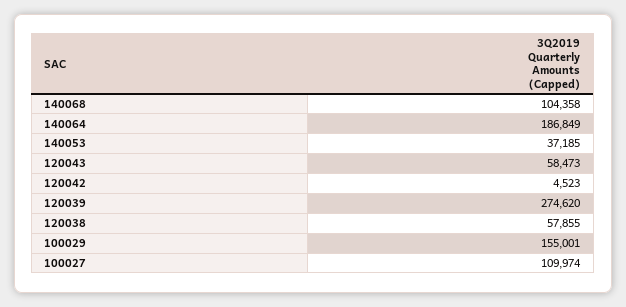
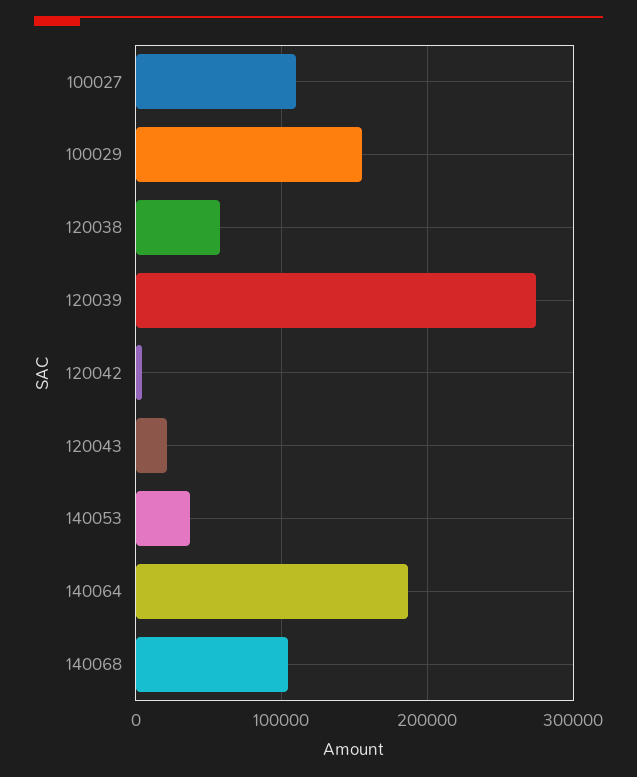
  {
    "140068": 104358,
    "140064": 186849,
    "140053": 37185,
-   "120043": 58473,
+   "120043": 20000,
    "120042": 4523,
    "120039": 274620,
    "120038": 57855,
    "100029": 155001,
    "100027": 109974
  }

